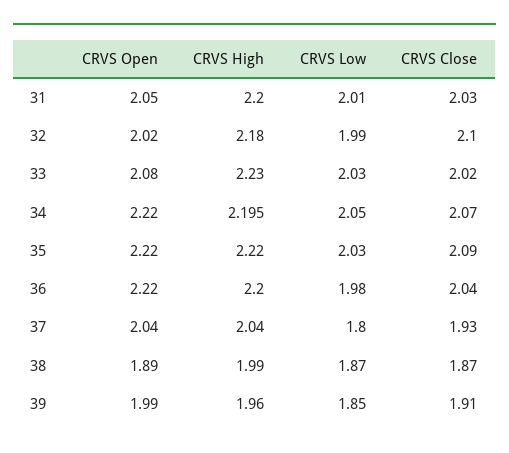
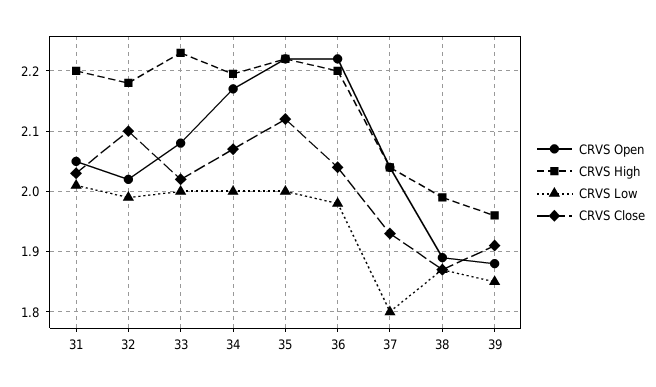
  {
    "CRVS Open": {
      "31": 2.05,
      "32": 2.02,
      "33": 2.08,
-     "34": 2.22,
+     "34": 2.17,
      "35": 2.22,
      "36": 2.22,
      "37": 2.04,
      "38": 1.89,
-     "39": 1.99
+     "39": 1.88
    },
    "CRVS High": {
      "31": 2.2,
      "32": 2.18,
      "33": 2.23,
      "34": 2.195,
      "35": 2.22,
      "36": 2.2,
      "37": 2.04,
      "38": 1.99,
      "39": 1.96
    },
    "CRVS Low": {
      "31": 2.01,
      "32": 1.99,
-     "33": 2.03,
+     "33": 2,
-     "34": 2.05,
+     "34": 2,
-     "35": 2.03,
+     "35": 2,
      "36": 1.98,
      "37": 1.8,
      "38": 1.87,
      "39": 1.85
    },
    "CRVS Close": {
      "31": 2.03,
      "32": 2.1,
      "33": 2.02,
      "34": 2.07,
-     "35": 2.09,
+     "35": 2.12,
      "36": 2.04,
      "37": 1.93,
      "38": 1.87,
      "39": 1.91
    }
  }

